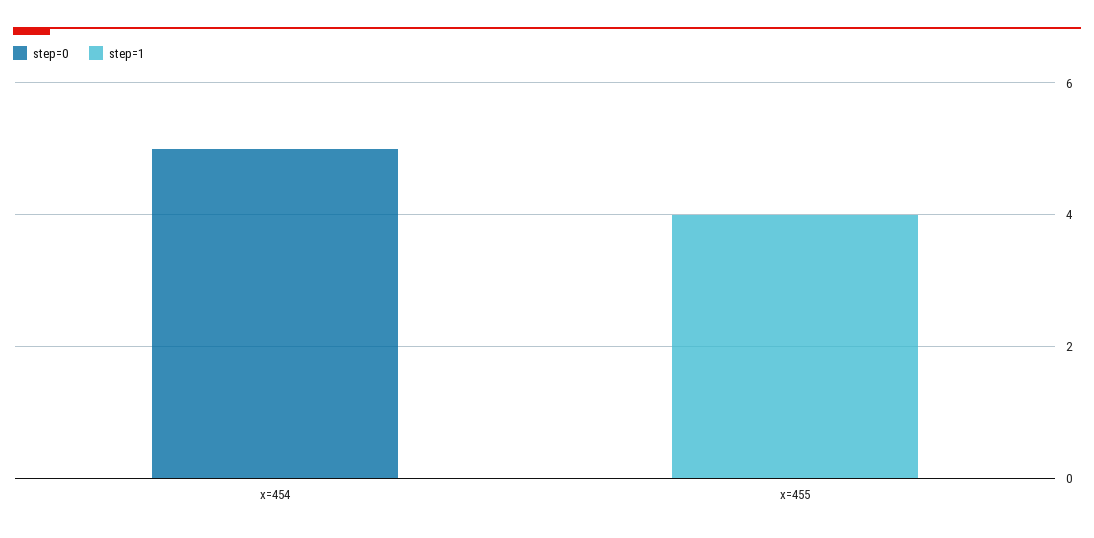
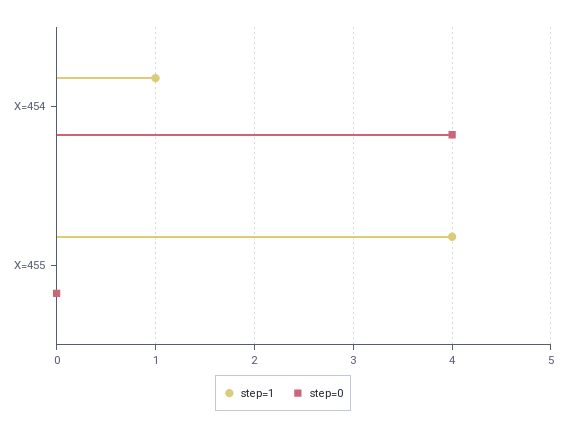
  {
    "step=0": {
-     "x=454": 5,
+     "x=454": 4,
      "x=455": 0
    },
    "step=1": {
-     "x=454": 0,
+     "x=454": 1,
      "x=455": 4
    }
  }

